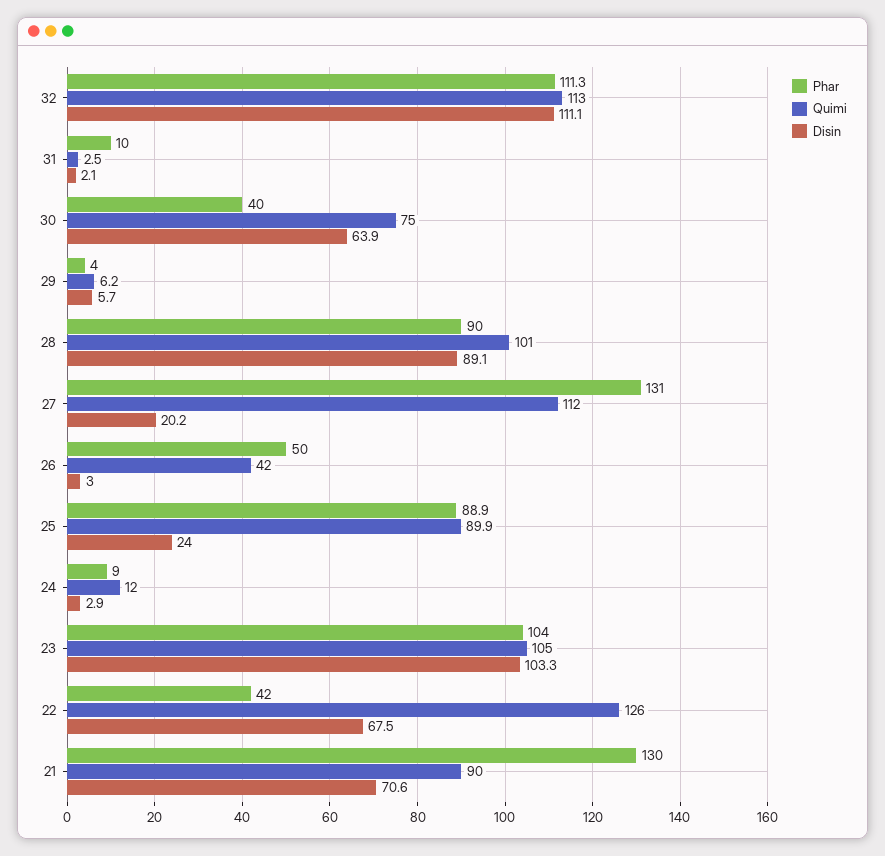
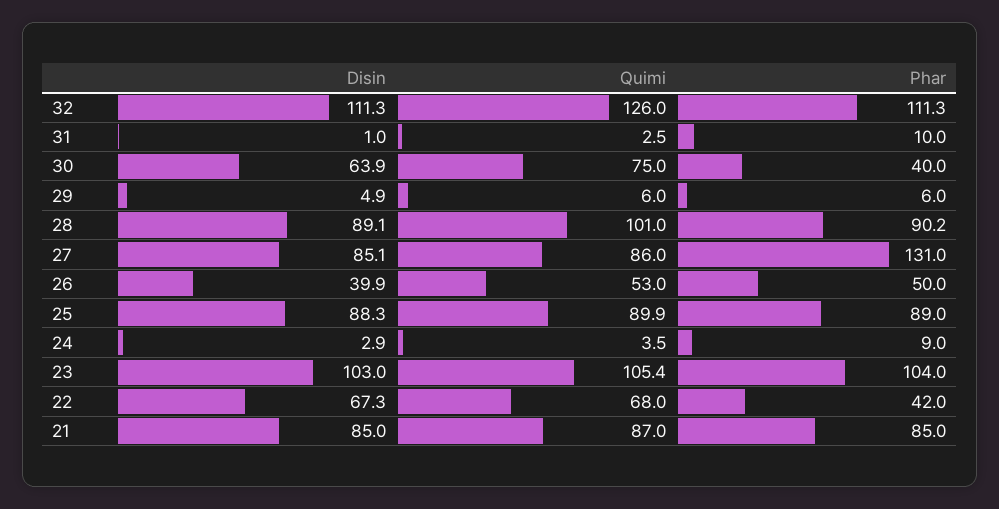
  {
    "Phar": {
      "32": 111.3,
      "31": 10,
      "30": 40,
-     "29": 4,
+     "29": 6,
-     "28": 90,
+     "28": 90.2,
      "27": 131,
      "26": 50,
-     "25": 88.9,
+     "25": 89,
      "24": 9,
      "23": 104,
      "22": 42,
-     "21": 130
+     "21": 85
    },
    "Quimi": {
-     "32": 113,
+     "32": 126,
      "31": 2.5,
      "30": 75,
-     "29": 6.2,
+     "29": 6,
      "28": 101,
-     "27": 112,
+     "27": 86,
-     "26": 42,
+     "26": 53,
      "25": 89.9,
-     "24": 12,
+     "24": 3.5,
-     "23": 105,
+     "23": 105.4,
-     "22": 126,
+     "22": 68,
-     "21": 90
+     "21": 87
    },
    "Disin": {
-     "32": 111.1,
+     "32": 111.3,
-     "31": 2.1,
+     "31": 1,
      "30": 63.9,
-     "29": 5.7,
+     "29": 4.9,
      "28": 89.1,
-     "27": 20.2,
+     "27": 85.1,
-     "26": 3,
+     "26": 39.9,
-     "25": 24,
+     "25": 88.3,
      "24": 2.9,
-     "23": 103.3,
+     "23": 103,
-     "22": 67.5,
+     "22": 67.3,
-     "21": 70.6
+     "21": 85
    }
  }

